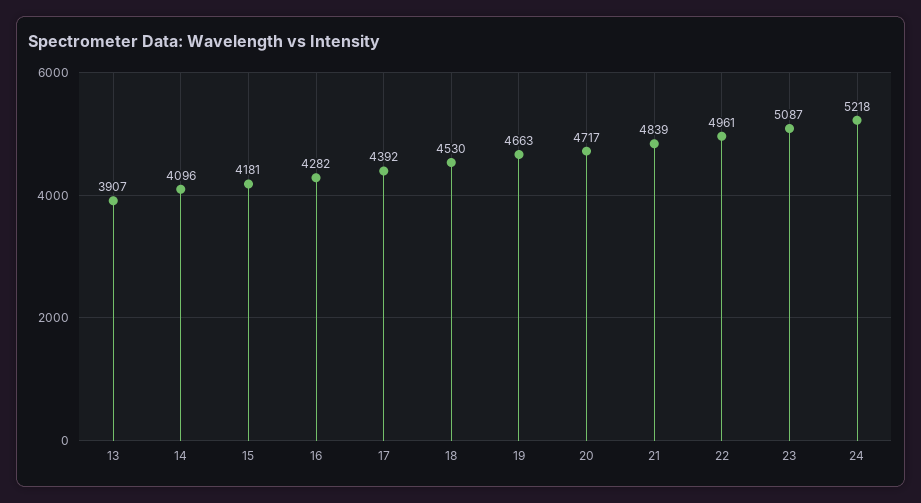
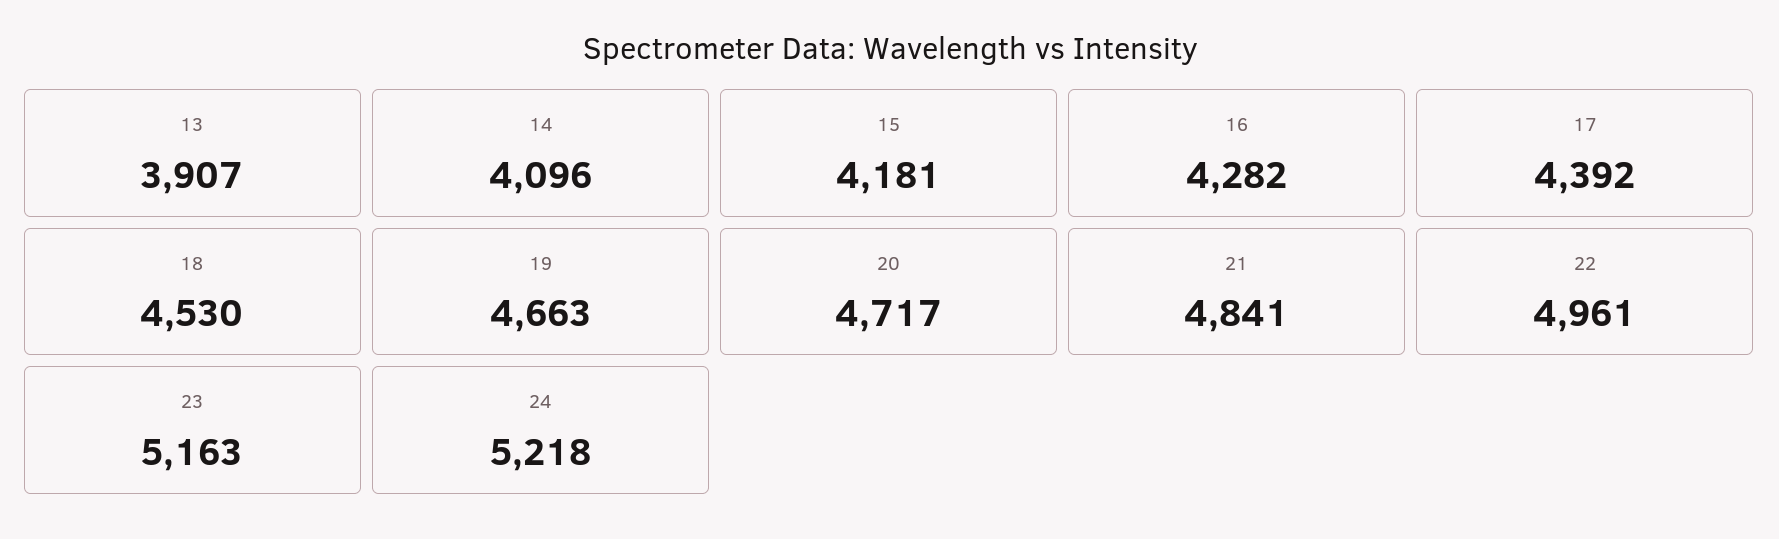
  {
    "13": 3907,
    "14": 4096,
    "15": 4181,
    "16": 4282,
    "17": 4392,
    "18": 4530,
    "19": 4663,
    "20": 4717,
-   "21": 4839,
+   "21": 4841,
    "22": 4961,
-   "23": 5087,
+   "23": 5163,
    "24": 5218
  }

